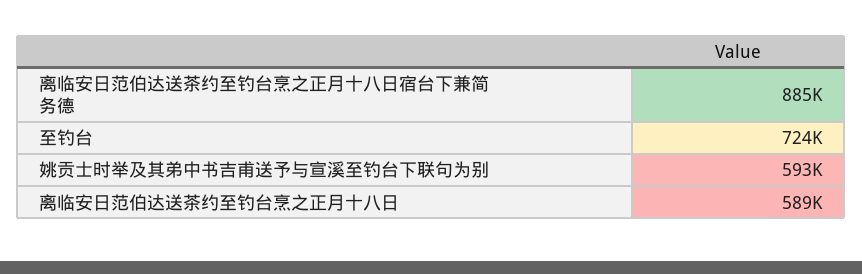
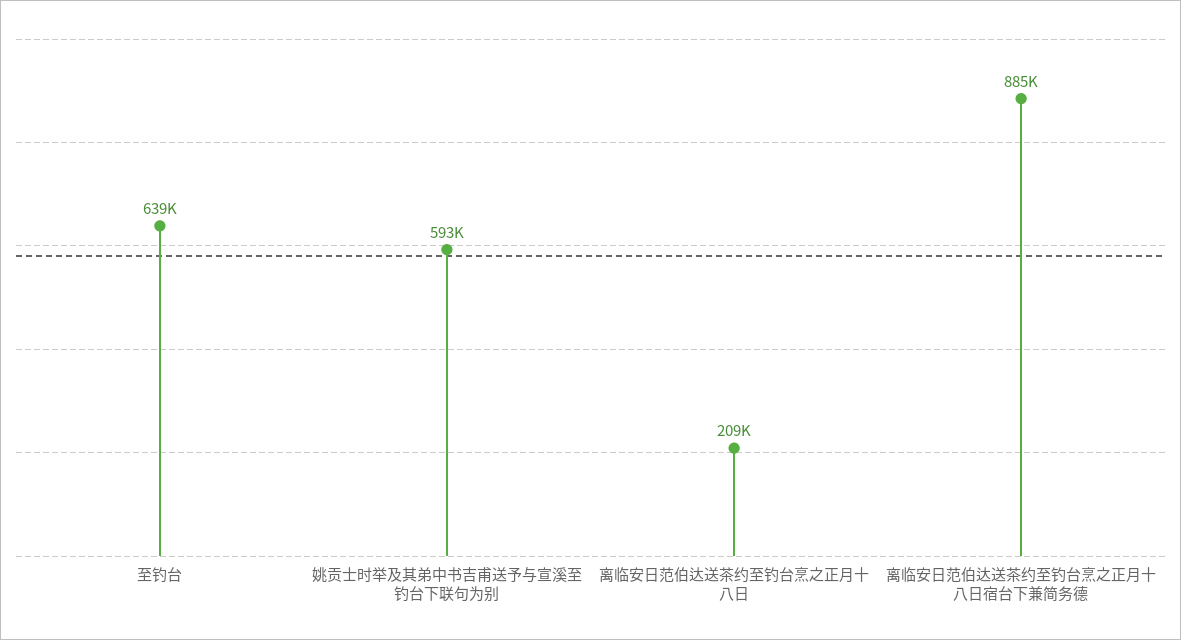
  {
    "离临安日范伯达送茶约至钓台烹之正月十八日宿台下兼简务德": 885000,
-   "至钓台": 724000,
+   "至钓台": 639000,
    "姚贡士时举及其弟中书吉甫送予与宣溪至钓台下联句为别": 593000,
-   "离临安日范伯达送茶约至钓台烹之正月十八日": 589000
+   "离临安日范伯达送茶约至钓台烹之正月十八日": 209000
  }

